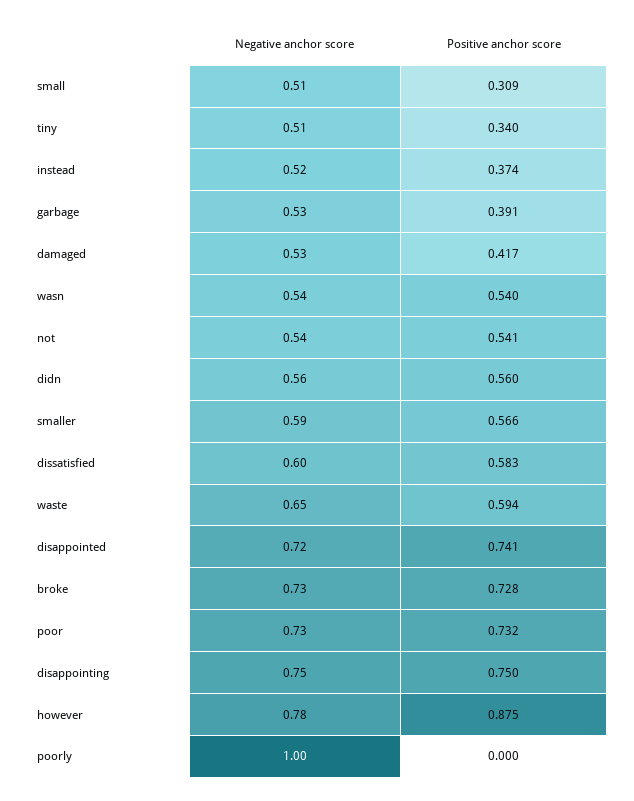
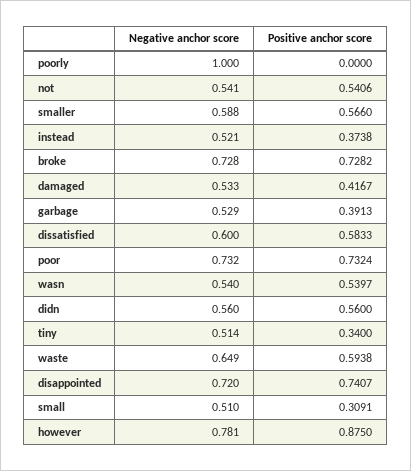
  {
    "Negative anchor score": {
      "small": 0.51,
      "tiny": 0.514,
      "instead": 0.521,
      "garbage": 0.529,
      "damaged": 0.533,
      "wasn": 0.54,
      "not": 0.541,
      "didn": 0.56,
      "smaller": 0.588,
      "dissatisfied": 0.6,
      "waste": 0.649,
      "disappointed": 0.72,
      "broke": 0.728,
      "poor": 0.732,
-     "disappointing": 0.75,
      "however": 0.781,
      "poorly": 1
    },
    "Positive anchor score": {
      "small": 0.3091,
      "tiny": 0.34,
      "instead": 0.3738,
      "garbage": 0.3913,
      "damaged": 0.4167,
      "wasn": 0.5397,
      "not": 0.5406,
      "didn": 0.56,
      "smaller": 0.566,
      "dissatisfied": 0.5833,
      "waste": 0.5938,
      "disappointed": 0.7407,
      "broke": 0.7282,
      "poor": 0.7324,
-     "disappointing": 0.75,
      "however": 0.875,
      "poorly": 0
    }
  }

